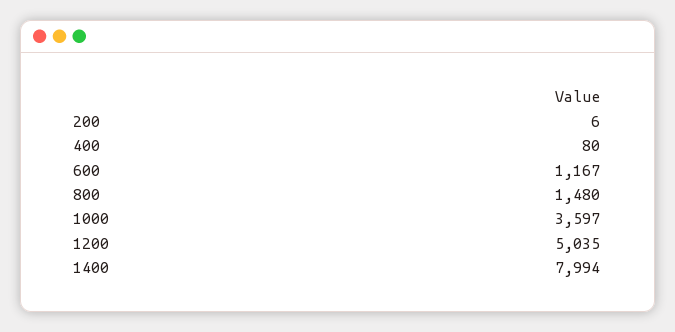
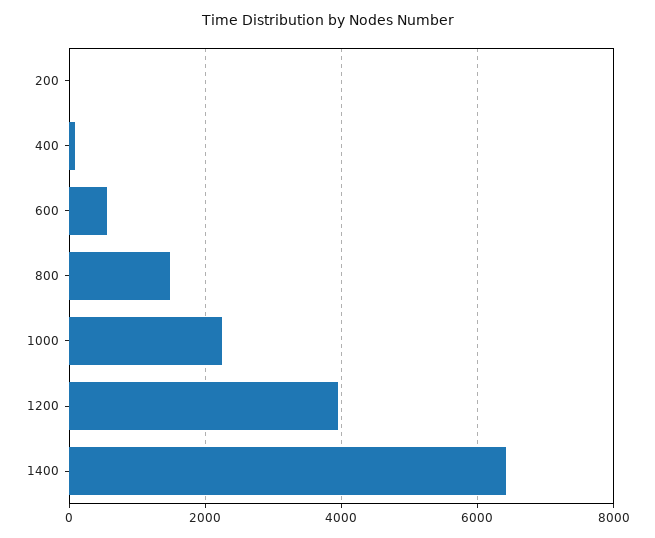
  {
    "200": 6,
    "400": 80,
-   "600": 1167,
+   "600": 600,
    "800": 1480,
-   "1000": 3597,
+   "1000": 2200,
-   "1200": 5035,
+   "1200": 4000,
-   "1400": 7994
+   "1400": 6400
  }

